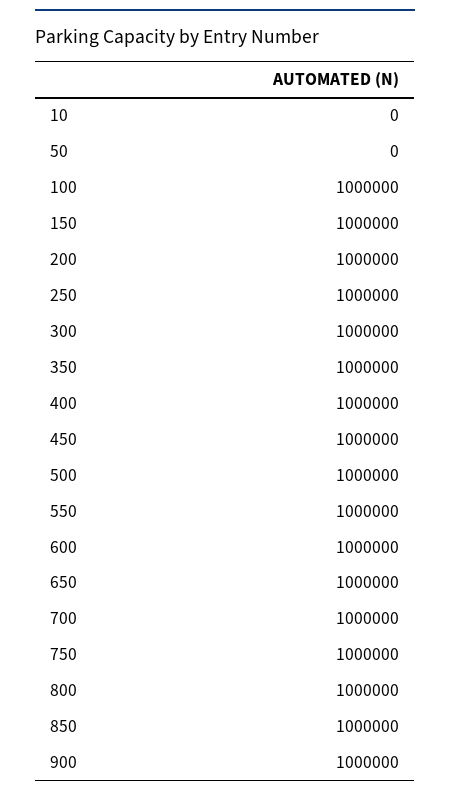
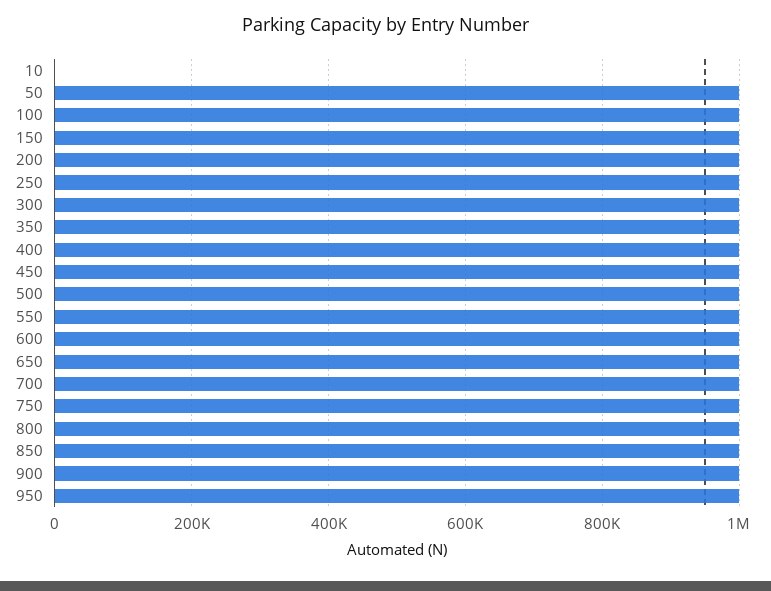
  {
    "10": 0,
-   "50": 0,
+   "50": 1000000,
    "100": 1000000,
    "150": 1000000,
    "200": 1000000,
    "250": 1000000,
    "300": 1000000,
    "350": 1000000,
    "400": 1000000,
    "450": 1000000,
    "500": 1000000,
    "550": 1000000,
    "600": 1000000,
    "650": 1000000,
    "700": 1000000,
    "750": 1000000,
    "800": 1000000,
    "850": 1000000,
-   "900": 1000000
+   "900": 1000000,
+   "950": 1000000
  }

